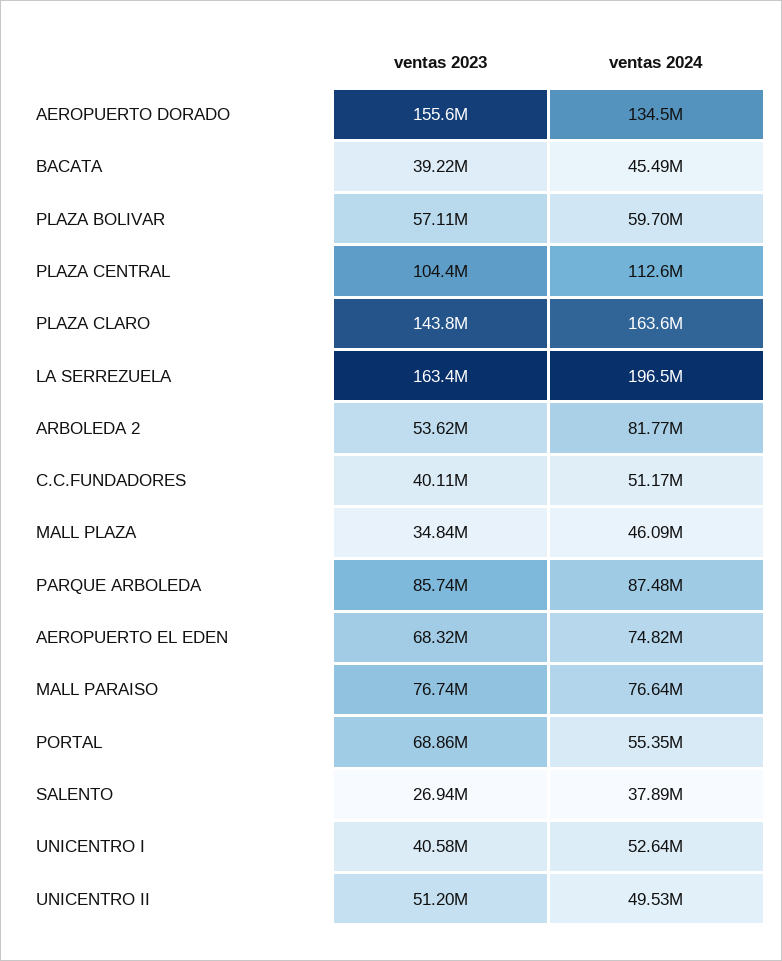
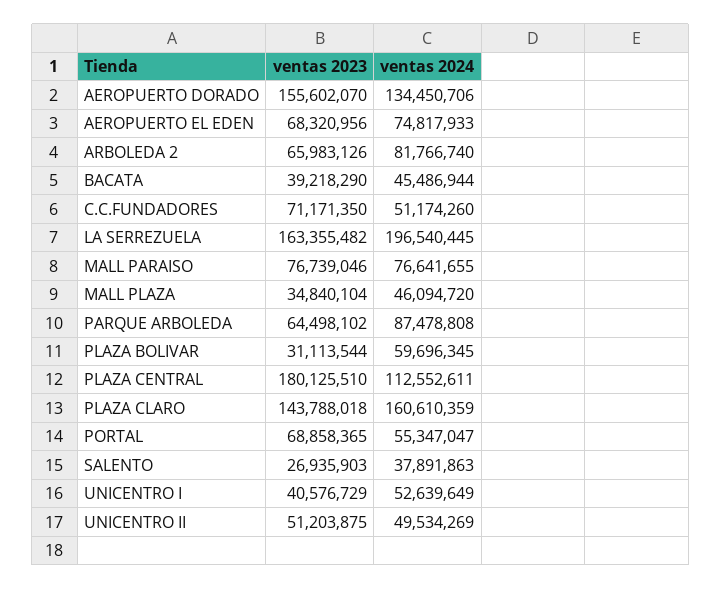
  {
    "ventas 2023": {
      "AEROPUERTO DORADO": 155602070,
      "BACATA": 39218290,
-     "PLAZA BOLIVAR": 57110000,
+     "PLAZA BOLIVAR": 31113544,
-     "PLAZA CENTRAL": 104400000,
+     "PLAZA CENTRAL": 180125510,
      "PLAZA CLARO": 143788018,
      "LA SERREZUELA": 163355482,
-     "ARBOLEDA 2": 53620000,
+     "ARBOLEDA 2": 65983126,
-     "C.C.FUNDADORES": 40110000,
+     "C.C.FUNDADORES": 71171350,
      "MALL PLAZA": 34840104,
-     "PARQUE ARBOLEDA": 85740000,
+     "PARQUE ARBOLEDA": 64498102,
      "AEROPUERTO EL EDEN": 68320956,
      "MALL PARAISO": 76739046,
      "PORTAL": 68858365,
      "SALENTO": 26935903,
      "UNICENTRO I": 40576729,
      "UNICENTRO II": 51203875
    },
    "ventas 2024": {
      "AEROPUERTO DORADO": 134450706,
      "BACATA": 45486944,
      "PLAZA BOLIVAR": 59696345,
      "PLAZA CENTRAL": 112552611,
-     "PLAZA CLARO": 163600000,
+     "PLAZA CLARO": 160610359,
      "LA SERREZUELA": 196540445,
      "ARBOLEDA 2": 81766740,
      "C.C.FUNDADORES": 51174260,
      "MALL PLAZA": 46094720,
      "PARQUE ARBOLEDA": 87478808,
      "AEROPUERTO EL EDEN": 74817933,
      "MALL PARAISO": 76641655,
      "PORTAL": 55347047,
      "SALENTO": 37891863,
      "UNICENTRO I": 52639649,
      "UNICENTRO II": 49534269
    }
  }

